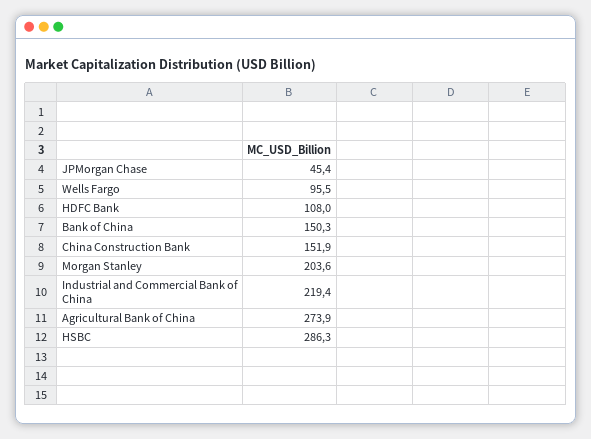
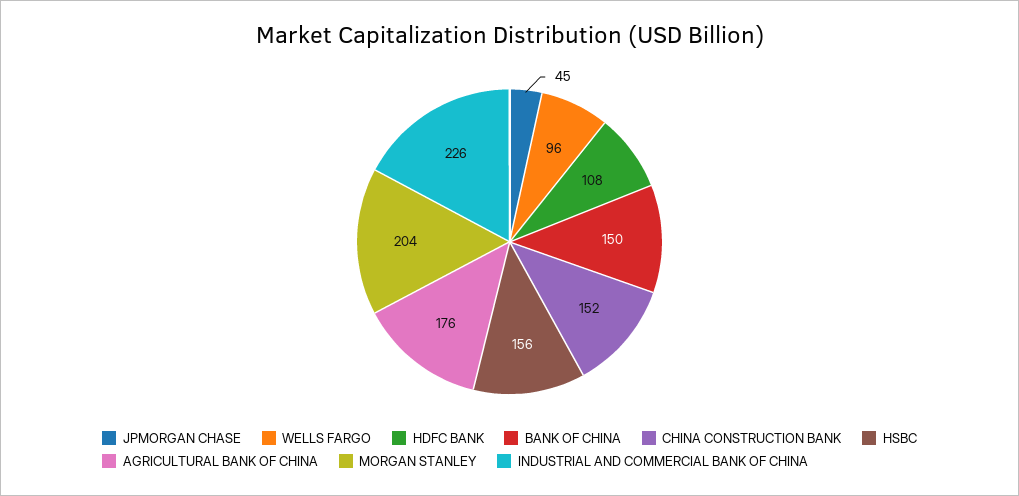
  {
    "JPMorgan Chase": 45.4,
    "Wells Fargo": 95.5,
    "HDFC Bank": 108,
    "Bank of China": 150.3,
    "China Construction Bank": 151.9,
    "Morgan Stanley": 203.6,
-   "Industrial and Commercial Bank of China": 219.4,
+   "Industrial and Commercial Bank of China": 226,
-   "Agricultural Bank of China": 273.9,
+   "Agricultural Bank of China": 176,
-   "HSBC": 286.3
+   "HSBC": 156
  }

